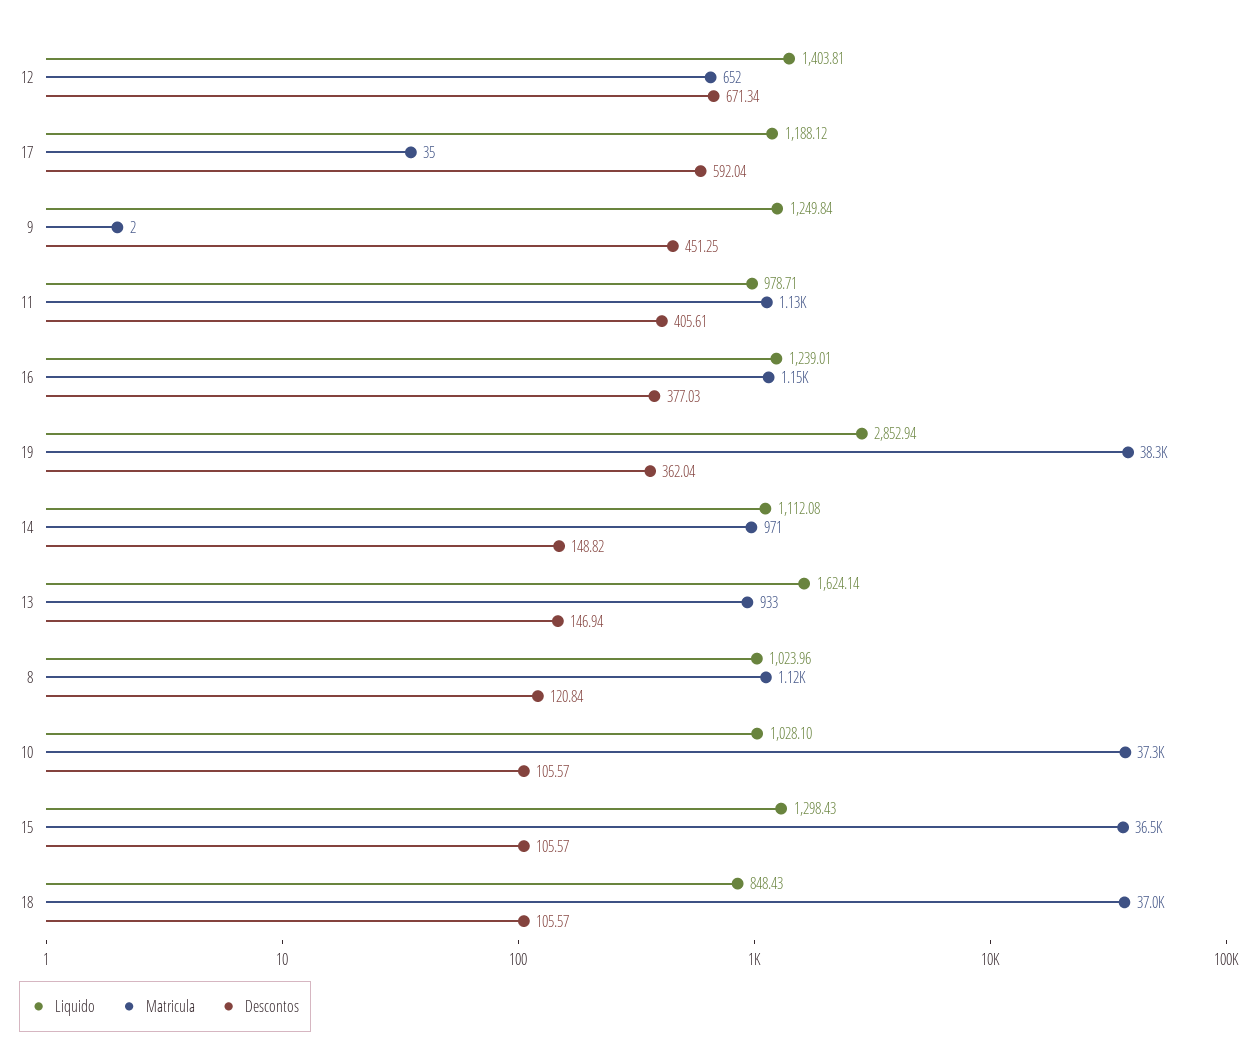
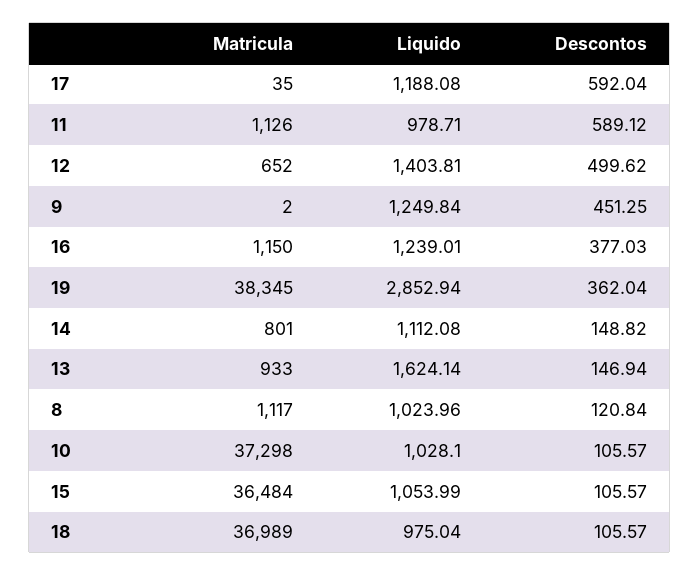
  {
    "Liquido": {
      "12": 1403.81,
-     "17": 1188.12,
+     "17": 1188.08,
      "9": 1249.84,
      "11": 978.71,
      "16": 1239.01,
      "19": 2852.94,
      "14": 1112.08,
      "13": 1624.14,
      "8": 1023.96,
      "10": 1028.1,
-     "15": 1298.43,
+     "15": 1053.99,
-     "18": 848.43
+     "18": 975.04
    },
    "Matricula": {
      "12": 652,
      "17": 35,
      "9": 2,
      "11": 1126,
      "16": 1150,
      "19": 38345,
-     "14": 971,
+     "14": 801,
      "13": 933,
      "8": 1117,
      "10": 37298,
      "15": 36484,
      "18": 36989
    },
    "Descontos": {
-     "12": 671.34,
+     "12": 499.62,
      "17": 592.04,
      "9": 451.25,
-     "11": 405.61,
+     "11": 589.12,
      "16": 377.03,
      "19": 362.04,
      "14": 148.82,
      "13": 146.94,
      "8": 120.84,
      "10": 105.57,
      "15": 105.57,
      "18": 105.57
    }
  }

